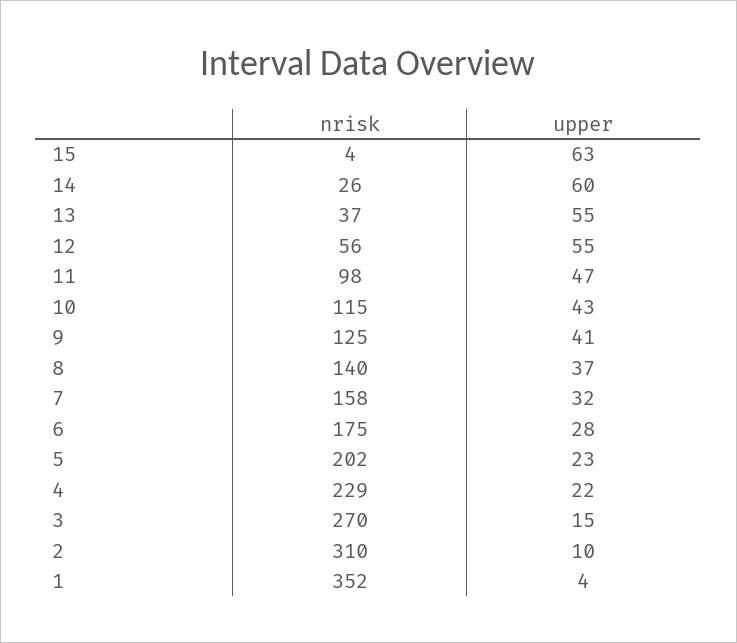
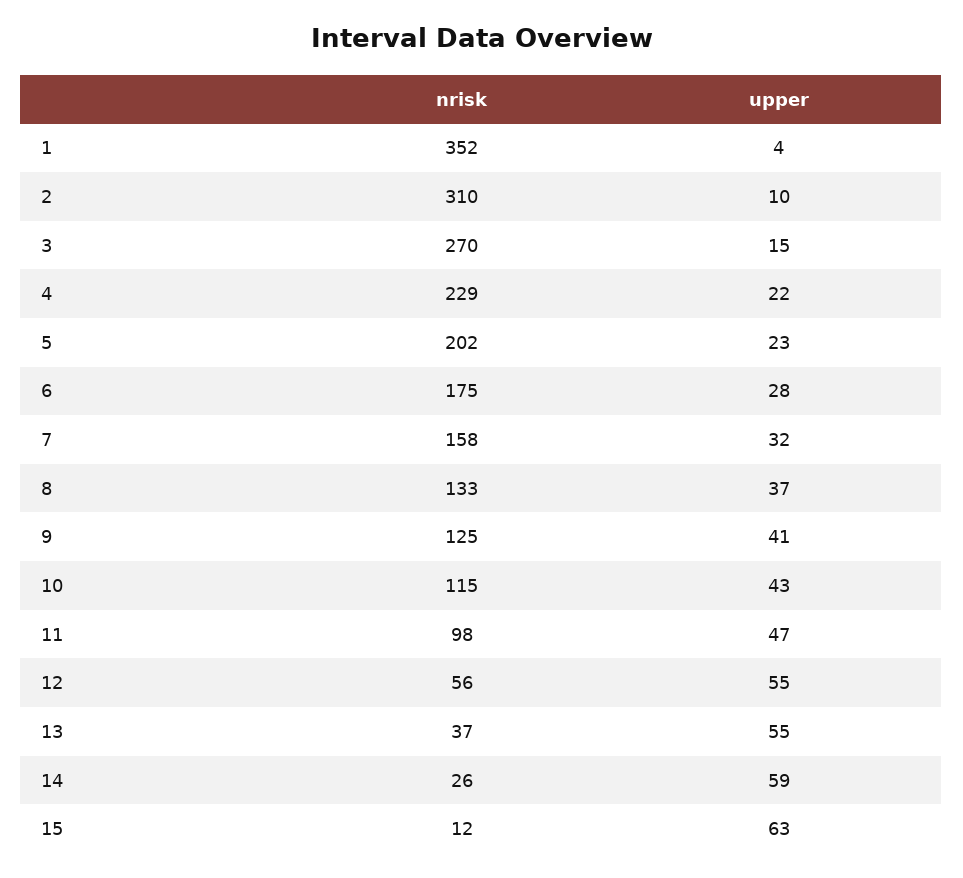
  {
    "nrisk": {
-     "15": 4,
+     "15": 12,
      "14": 26,
      "13": 37,
      "12": 56,
      "11": 98,
      "10": 115,
      "9": 125,
-     "8": 140,
+     "8": 133,
      "7": 158,
      "6": 175,
      "5": 202,
      "4": 229,
      "3": 270,
      "2": 310,
      "1": 352
    },
    "upper": {
      "15": 63,
-     "14": 60,
+     "14": 59,
      "13": 55,
      "12": 55,
      "11": 47,
      "10": 43,
      "9": 41,
      "8": 37,
      "7": 32,
      "6": 28,
      "5": 23,
      "4": 22,
      "3": 15,
      "2": 10,
      "1": 4
    }
  }

